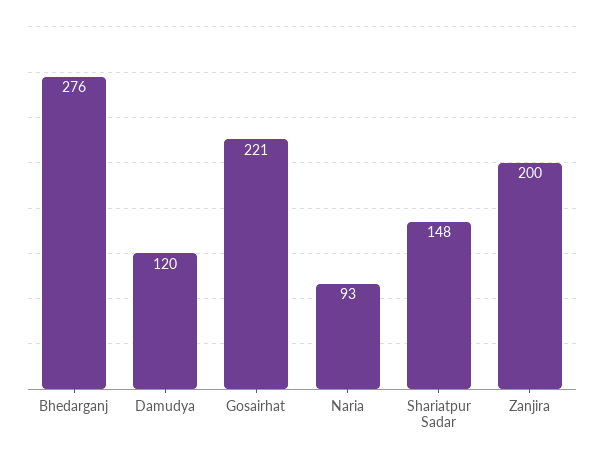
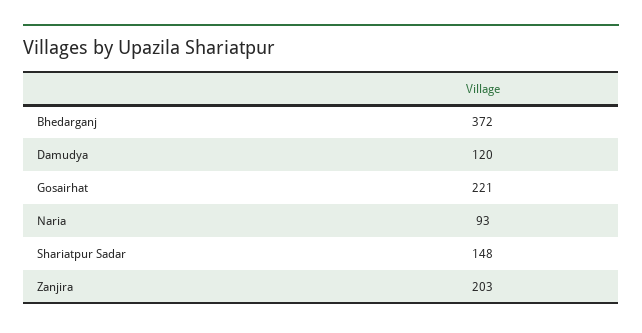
  {
-   "Bhedarganj": 276,
+   "Bhedarganj": 372,
    "Damudya": 120,
    "Gosairhat": 221,
    "Naria": 93,
    "Shariatpur Sadar": 148,
-   "Zanjira": 200
+   "Zanjira": 203
  }

